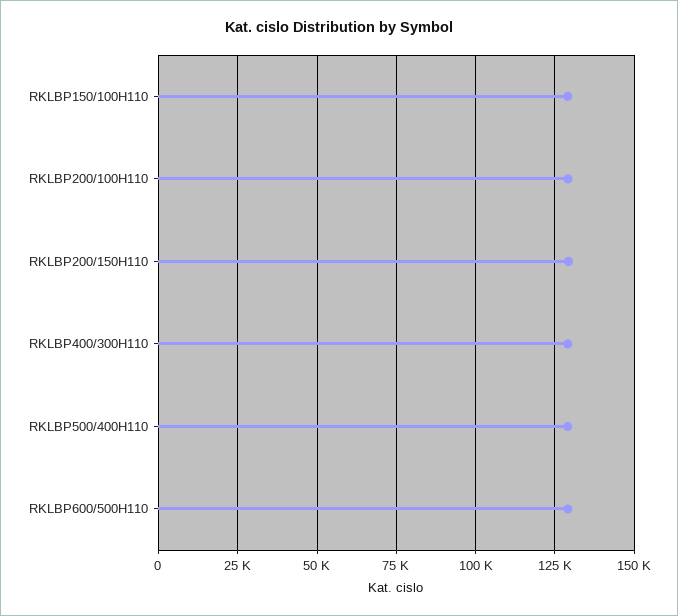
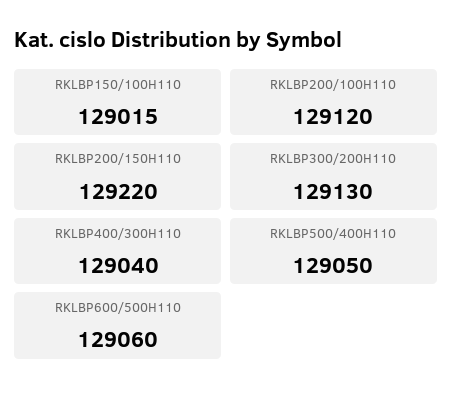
  {
    "RKLBP150/100H110": 129015,
    "RKLBP200/100H110": 129120,
    "RKLBP200/150H110": 129220,
    "RKLBP400/300H110": 129040,
    "RKLBP500/400H110": 129050,
-   "RKLBP600/500H110": 129060
+   "RKLBP600/500H110": 129060,
+   "RKLBP300/200H110": 129130
  }

